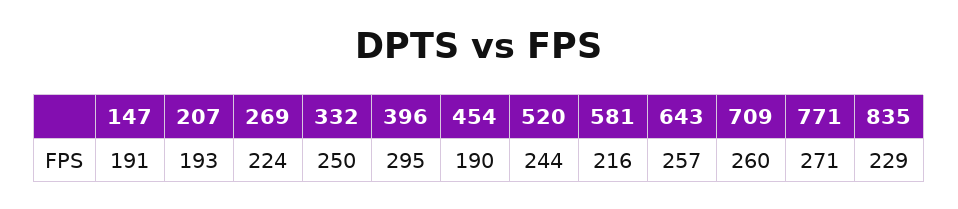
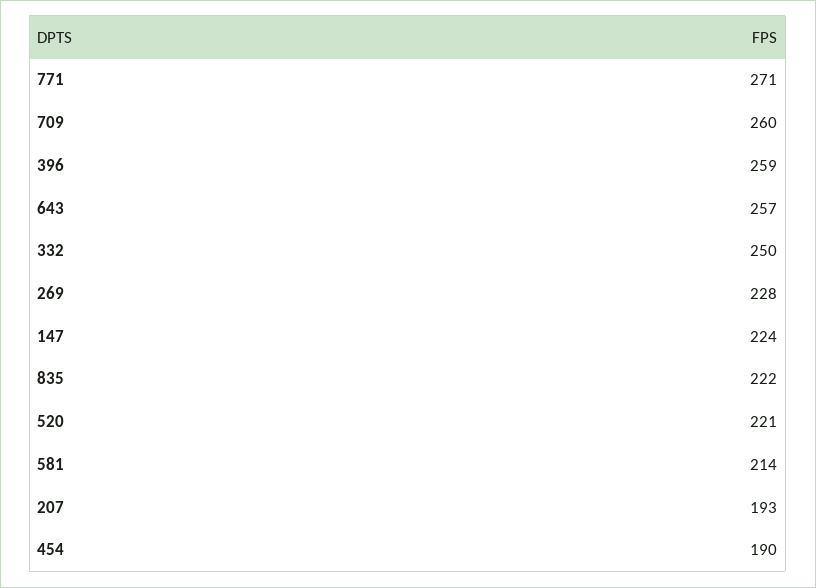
  {
-   "147": 191,
+   "147": 224,
    "207": 193,
-   "269": 224,
+   "269": 228,
    "332": 250,
-   "396": 295,
+   "396": 259,
    "454": 190,
-   "520": 244,
+   "520": 221,
-   "581": 216,
+   "581": 214,
    "643": 257,
    "709": 260,
    "771": 271,
-   "835": 229
+   "835": 222
  }

